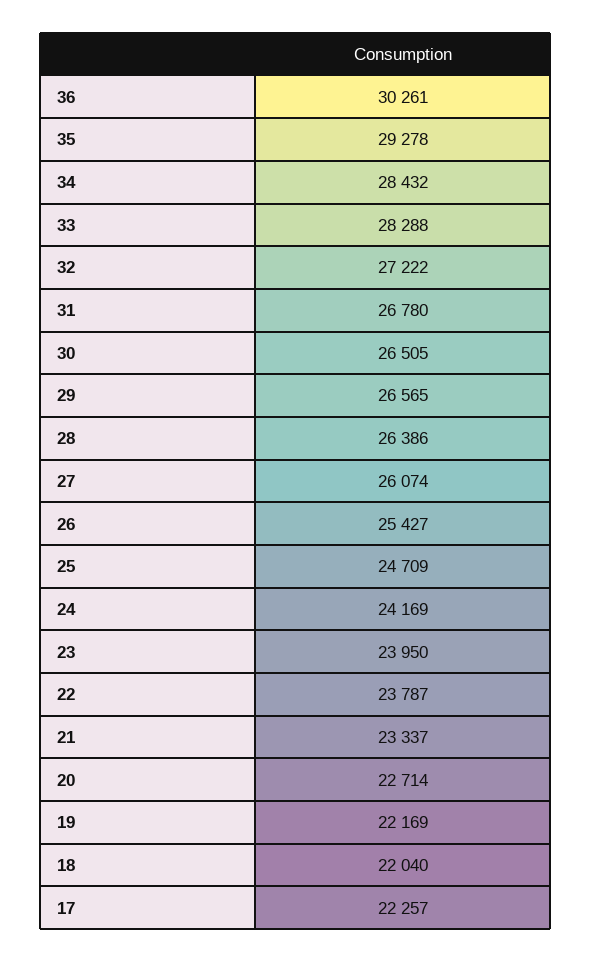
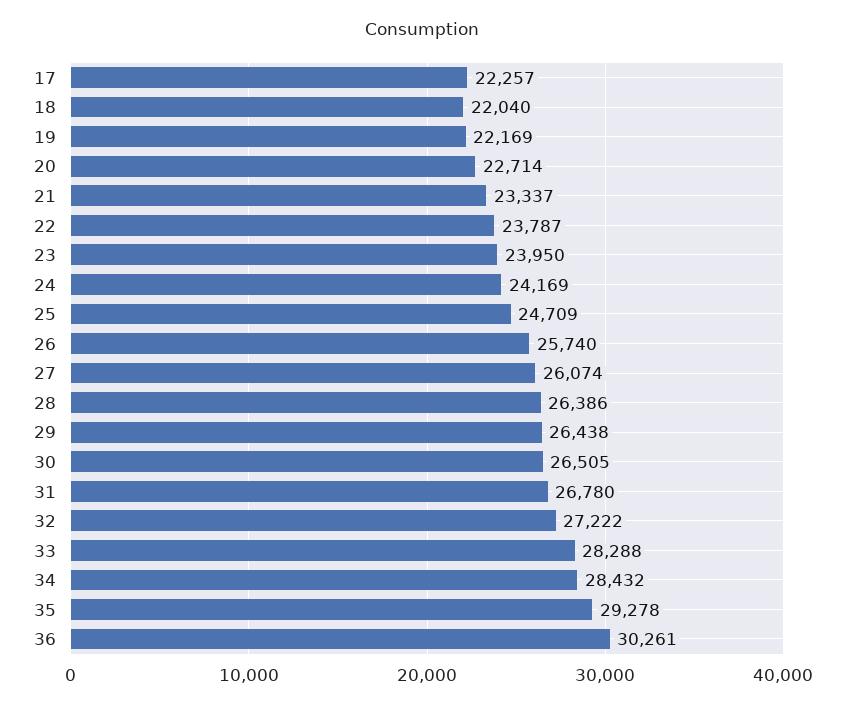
  {
    "36": 30261,
    "35": 29278,
    "34": 28432,
    "33": 28288,
    "32": 27222,
    "31": 26780,
    "30": 26505,
-   "29": 26565,
+   "29": 26438,
    "28": 26386,
    "27": 26074,
-   "26": 25427,
+   "26": 25740,
    "25": 24709,
    "24": 24169,
    "23": 23950,
    "22": 23787,
    "21": 23337,
    "20": 22714,
    "19": 22169,
    "18": 22040,
    "17": 22257
  }

